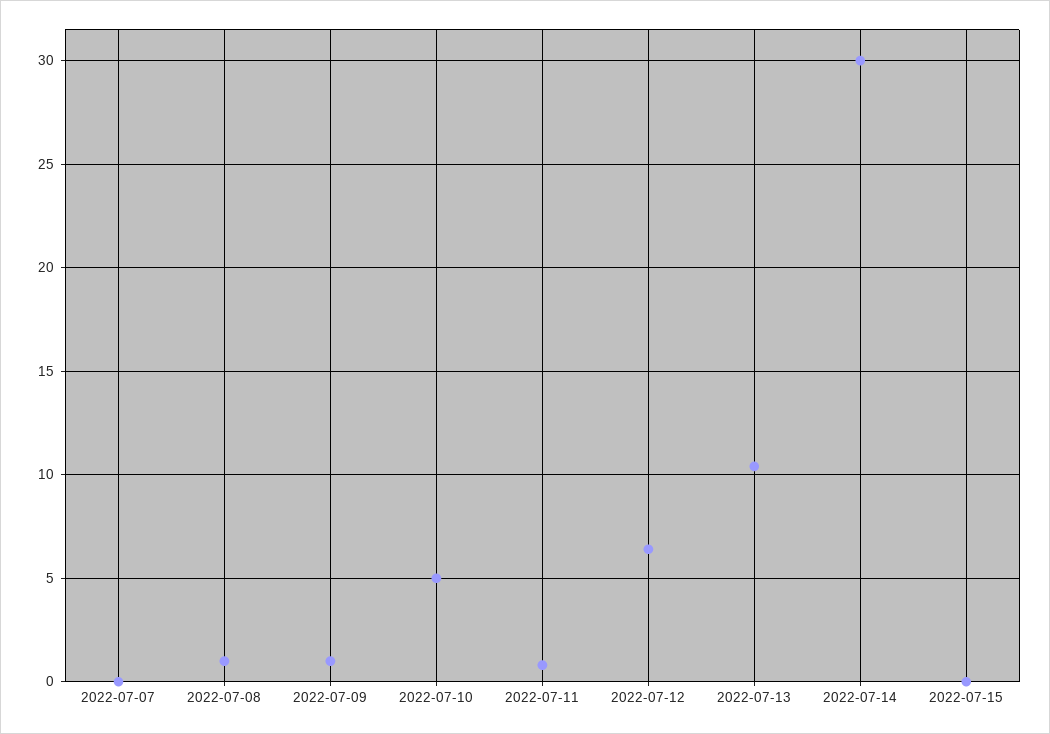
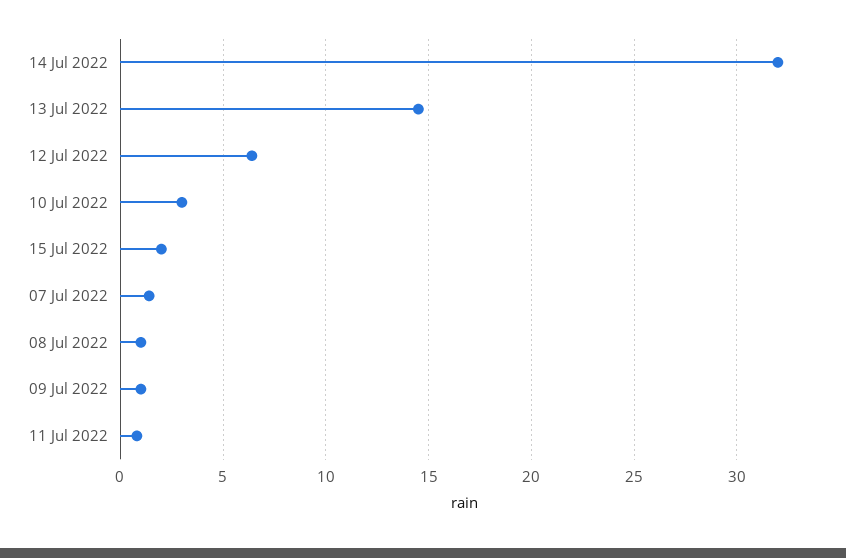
  {
-   "2022-07-07": 0,
+   "2022-07-07": 1.5,
    "2022-07-08": 1,
    "2022-07-09": 1,
-   "2022-07-10": 5,
+   "2022-07-10": 3,
    "2022-07-11": 1,
    "2022-07-12": 6.5,
-   "2022-07-13": 10.5,
+   "2022-07-13": 14.5,
-   "2022-07-14": 30,
+   "2022-07-14": 32,
-   "2022-07-15": 0
+   "2022-07-15": 2
  }

